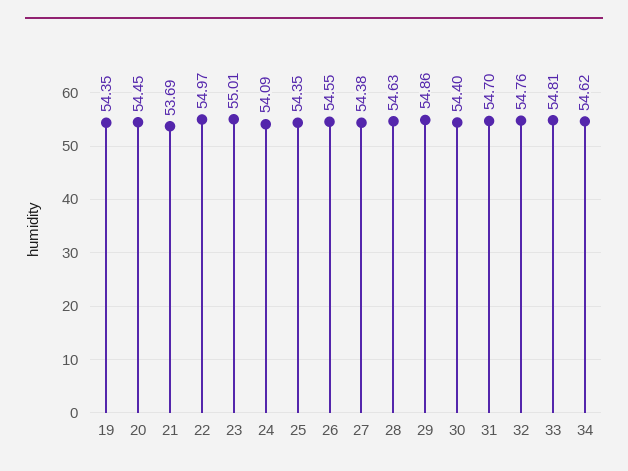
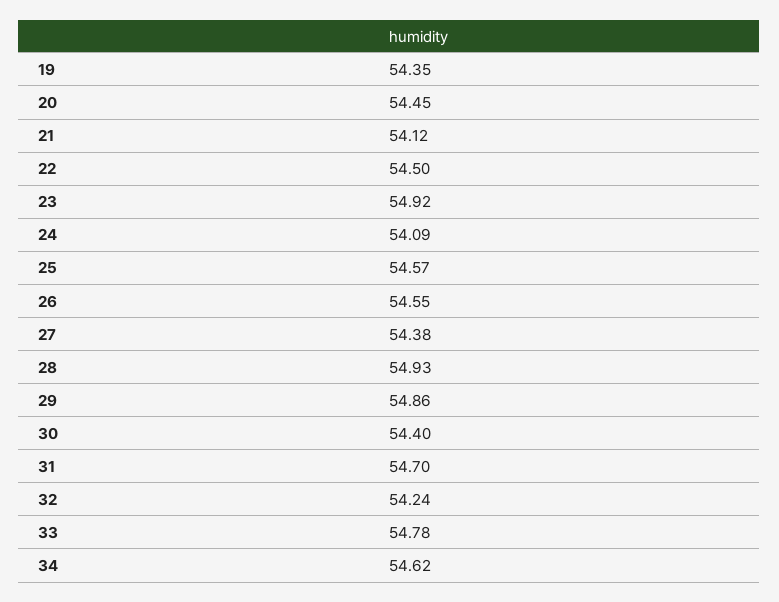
  {
    "19": 54.35,
    "20": 54.45,
-   "21": 53.69,
+   "21": 54.12,
-   "22": 54.97,
+   "22": 54.5,
-   "23": 55.01,
+   "23": 54.92,
    "24": 54.09,
-   "25": 54.35,
+   "25": 54.57,
    "26": 54.55,
    "27": 54.38,
-   "28": 54.63,
+   "28": 54.93,
    "29": 54.86,
    "30": 54.4,
    "31": 54.7,
-   "32": 54.76,
+   "32": 54.24,
-   "33": 54.81,
+   "33": 54.78,
    "34": 54.62
  }

